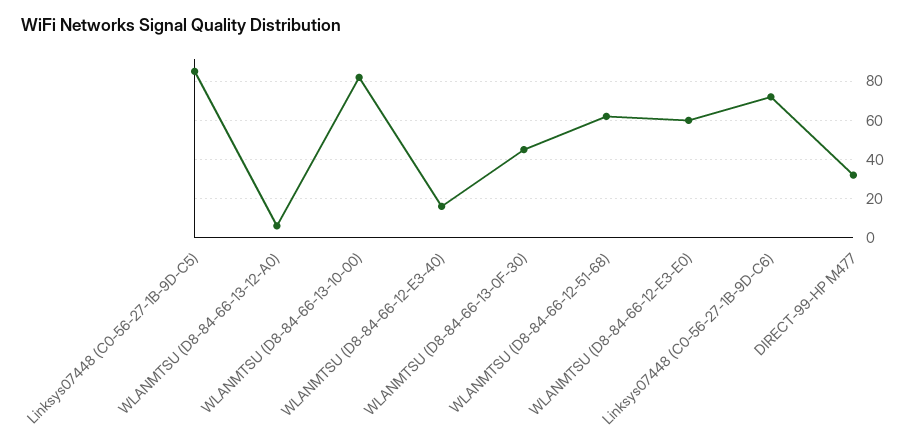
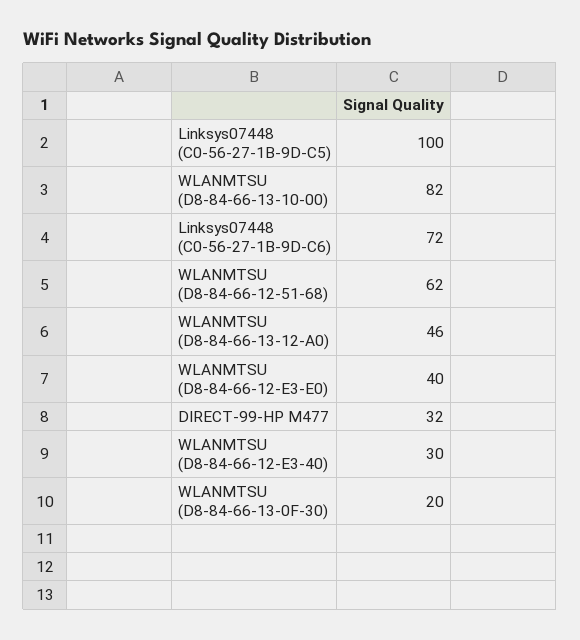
  {
-   "Linksys07448 (C0-56-27-1B-9D-C5)": 85,
+   "Linksys07448 (C0-56-27-1B-9D-C5)": 100,
-   "WLANMTSU (D8-84-66-13-12-A0)": 5,
+   "WLANMTSU (D8-84-66-13-12-A0)": 46,
    "WLANMTSU (D8-84-66-13-10-00)": 82,
-   "WLANMTSU (D8-84-66-12-E3-40)": 15,
+   "WLANMTSU (D8-84-66-12-E3-40)": 30,
-   "WLANMTSU (D8-84-66-13-0F-30)": 45,
+   "WLANMTSU (D8-84-66-13-0F-30)": 20,
    "WLANMTSU (D8-84-66-12-51-68)": 62,
-   "WLANMTSU (D8-84-66-12-E3-E0)": 60,
+   "WLANMTSU (D8-84-66-12-E3-E0)": 40,
    "Linksys07448 (C0-56-27-1B-9D-C6)": 72,
    "DIRECT-99-HP M477": 32
  }

